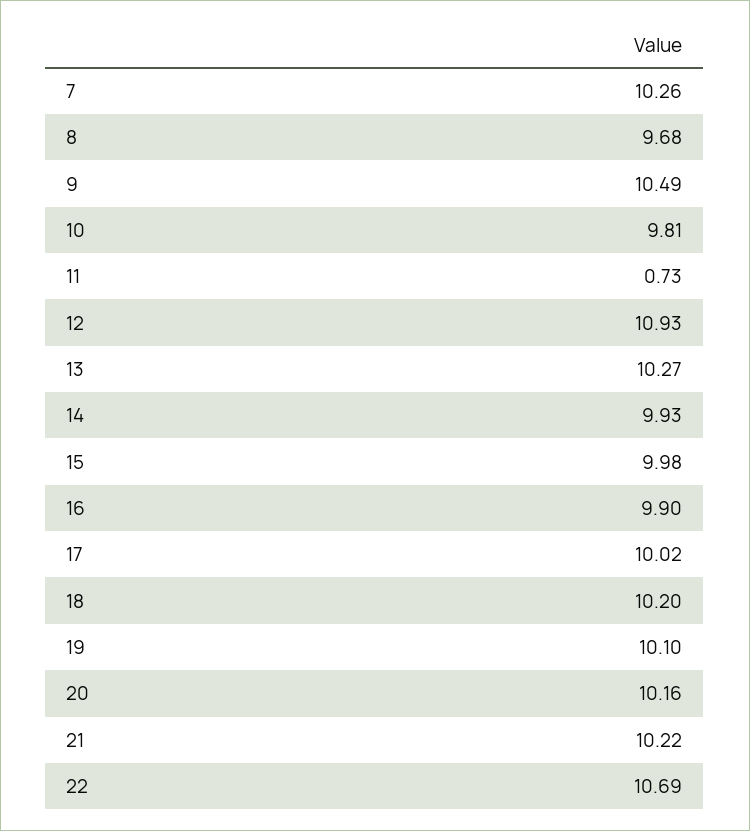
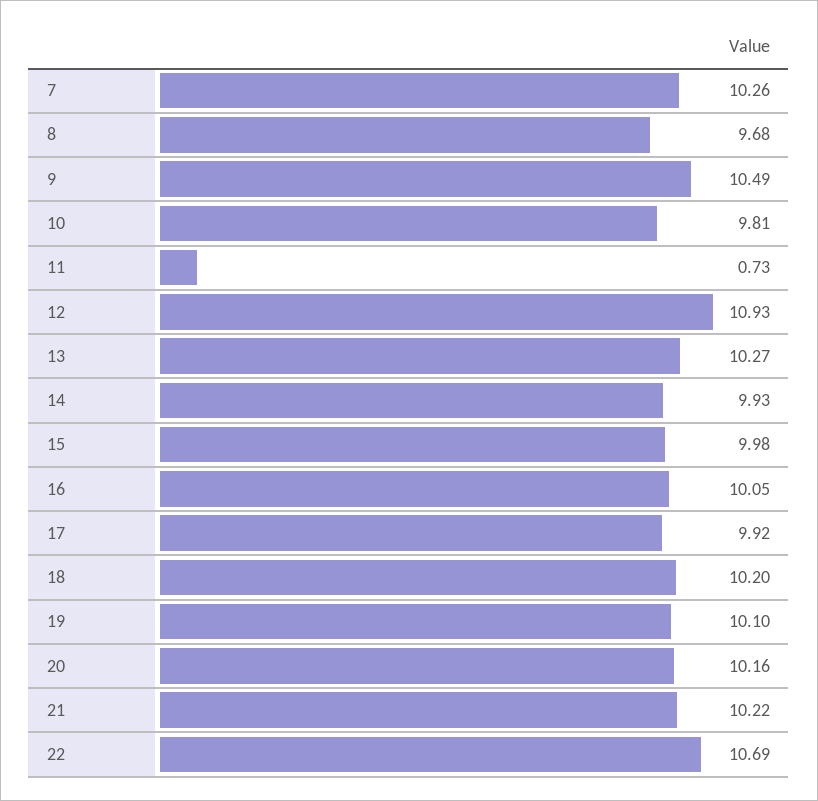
  {
    "7": 10.26,
    "8": 9.68,
    "9": 10.49,
    "10": 9.81,
    "11": 0.73,
    "12": 10.93,
    "13": 10.27,
    "14": 9.93,
    "15": 9.98,
-   "16": 9.9,
+   "16": 10.05,
-   "17": 10.02,
+   "17": 9.92,
    "18": 10.2,
    "19": 10.1,
    "20": 10.16,
    "21": 10.22,
    "22": 10.69
  }

